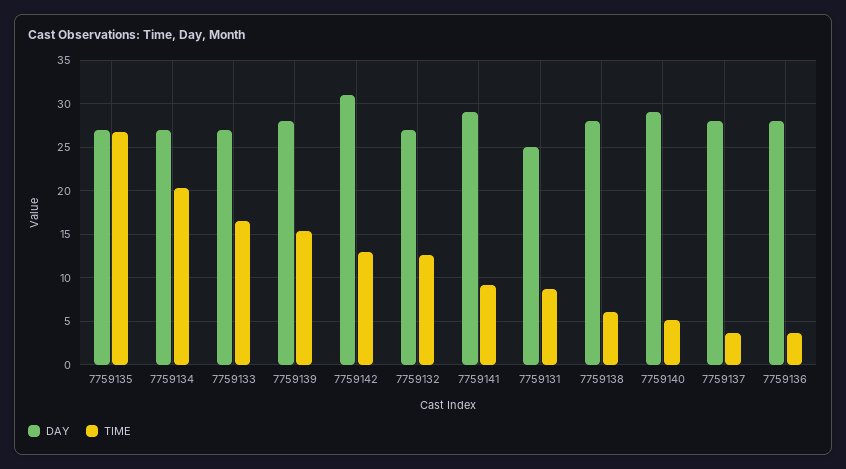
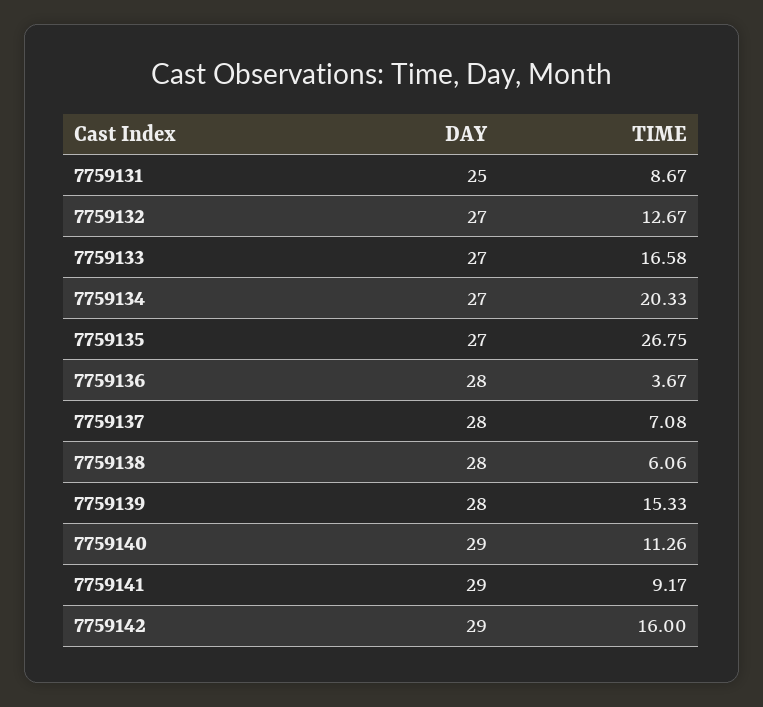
  {
    "DAY": {
      "7759135": 27,
      "7759134": 27,
      "7759133": 27,
      "7759139": 28,
-     "7759142": 31,
+     "7759142": 29,
      "7759132": 27,
      "7759141": 29,
      "7759131": 25,
      "7759138": 28,
      "7759140": 29,
      "7759137": 28,
      "7759136": 28
    },
    "TIME": {
      "7759135": 26.75,
      "7759134": 20.33,
      "7759133": 16.58,
      "7759139": 15.33,
-     "7759142": 13,
+     "7759142": 16,
      "7759132": 12.67,
      "7759141": 9.17,
      "7759131": 8.67,
      "7759138": 6.06,
-     "7759140": 5,
+     "7759140": 11.26,
-     "7759137": 4,
+     "7759137": 7.08,
      "7759136": 3.67
    }
  }

